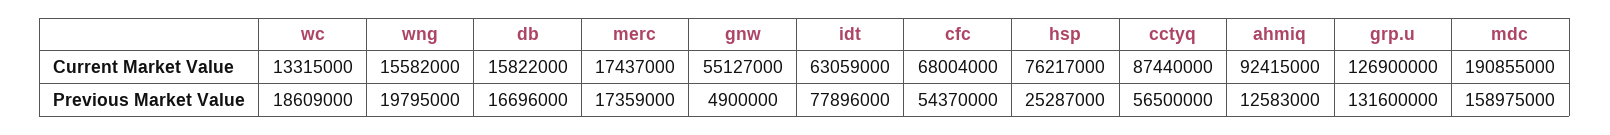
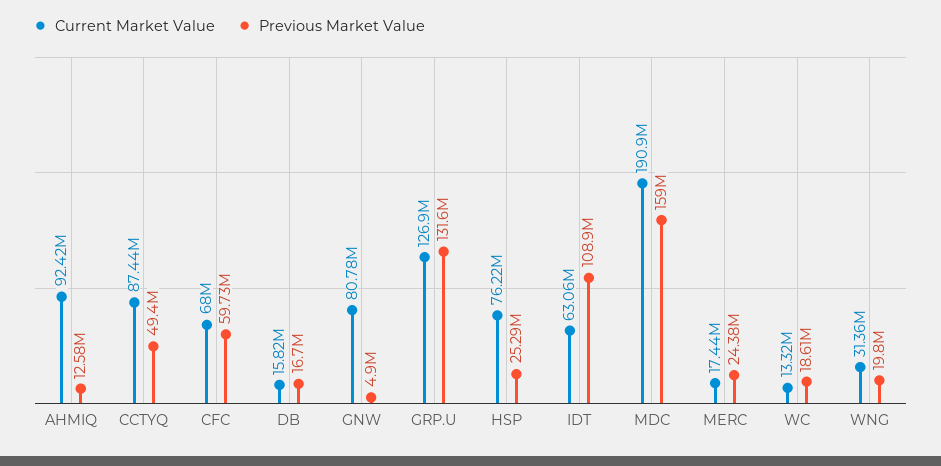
  {
    "Current Market Value": {
      "wc": 13315000,
-     "wng": 15582000,
+     "wng": 31360000,
      "db": 15822000,
      "merc": 17437000,
-     "gnw": 55127000,
+     "gnw": 80780000,
      "idt": 63059000,
      "cfc": 68004000,
      "hsp": 76217000,
      "cctyq": 87440000,
      "ahmiq": 92415000,
      "grp.u": 126900000,
      "mdc": 190855000
    },
    "Previous Market Value": {
      "wc": 18609000,
      "wng": 19795000,
      "db": 16696000,
-     "merc": 17359000,
+     "merc": 24380000,
      "gnw": 4900000,
-     "idt": 77896000,
+     "idt": 108900000,
-     "cfc": 54370000,
+     "cfc": 59730000,
      "hsp": 25287000,
-     "cctyq": 56500000,
+     "cctyq": 49400000,
      "ahmiq": 12583000,
      "grp.u": 131600000,
      "mdc": 158975000
    }
  }

